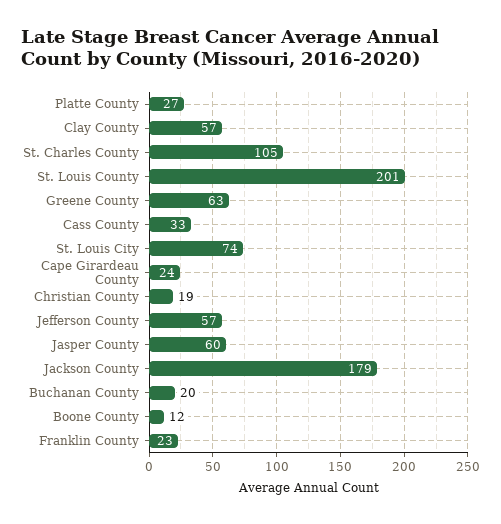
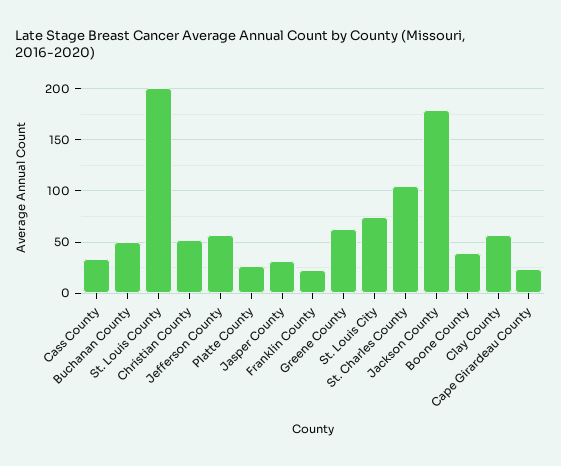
  {
    "Platte County": 27,
    "Clay County": 57,
    "St. Charles County": 105,
    "St. Louis County": 201,
    "Greene County": 63,
    "Cass County": 33,
    "St. Louis City": 74,
    "Cape Girardeau County": 24,
-   "Christian County": 19,
+   "Christian County": 50,
    "Jefferson County": 57,
-   "Jasper County": 60,
+   "Jasper County": 30,
    "Jackson County": 179,
-   "Buchanan County": 20,
+   "Buchanan County": 50,
-   "Boone County": 12,
+   "Boone County": 40,
    "Franklin County": 23
  }

